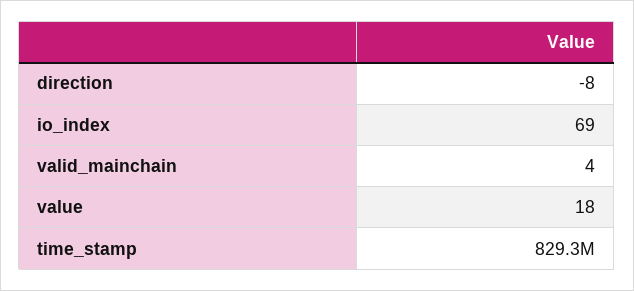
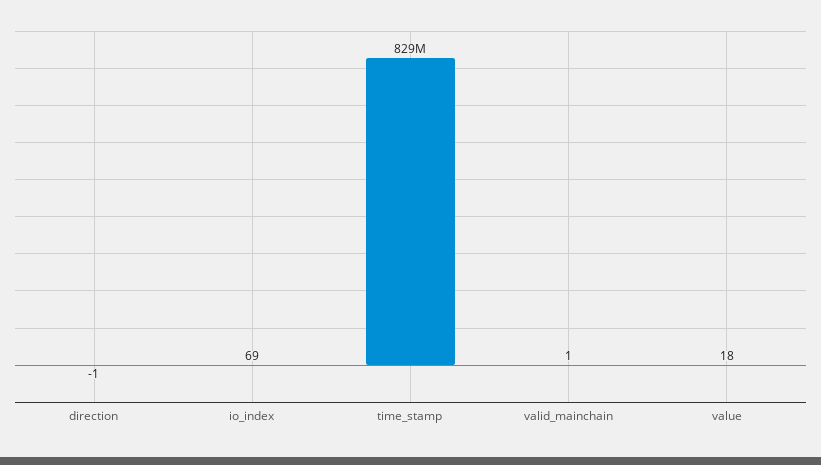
  {
-   "direction": -8,
+   "direction": -1,
    "io_index": 69,
-   "valid_mainchain": 4,
+   "valid_mainchain": 1,
    "value": 18,
    "time_stamp": 829300000
  }

